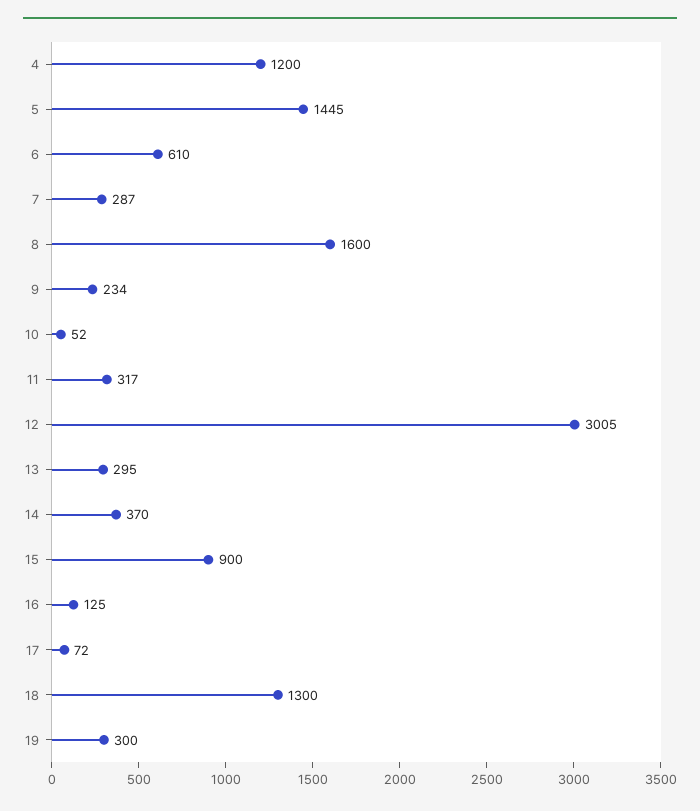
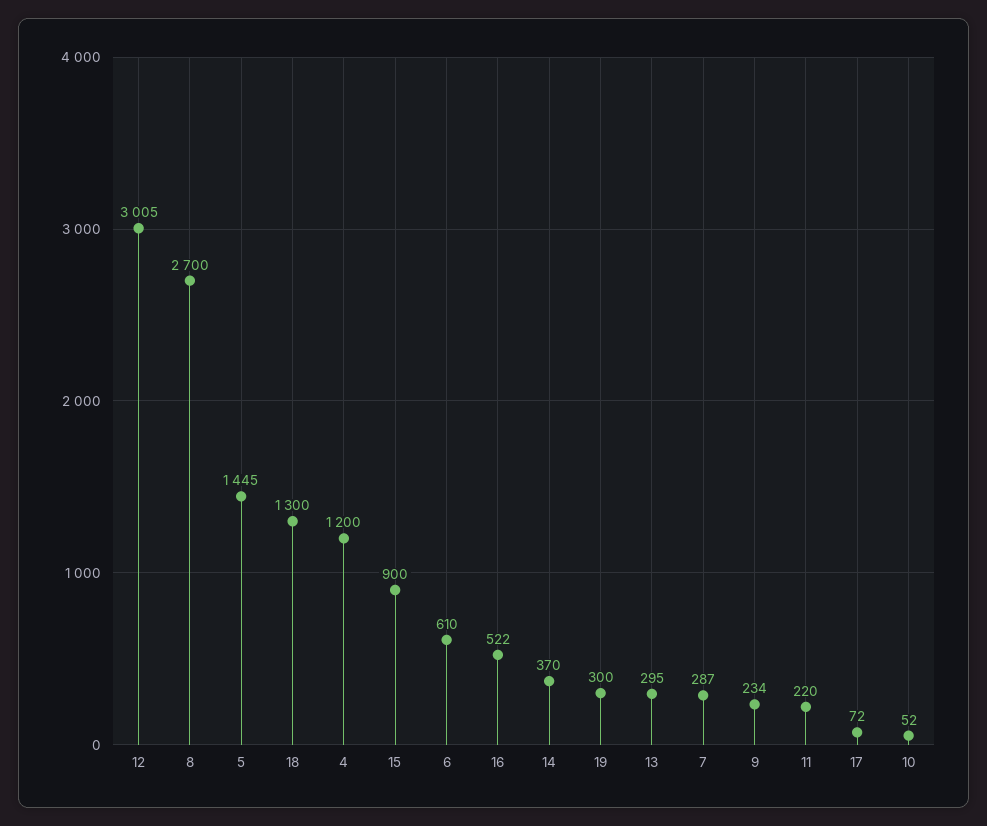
  {
    "4": 1200,
    "5": 1445,
    "6": 610,
    "7": 287,
-   "8": 1600,
+   "8": 2700,
    "9": 234,
    "10": 52,
-   "11": 317,
+   "11": 220,
    "12": 3005,
    "13": 295,
    "14": 370,
    "15": 900,
-   "16": 125,
+   "16": 522,
    "17": 72,
    "18": 1300,
    "19": 300
  }

